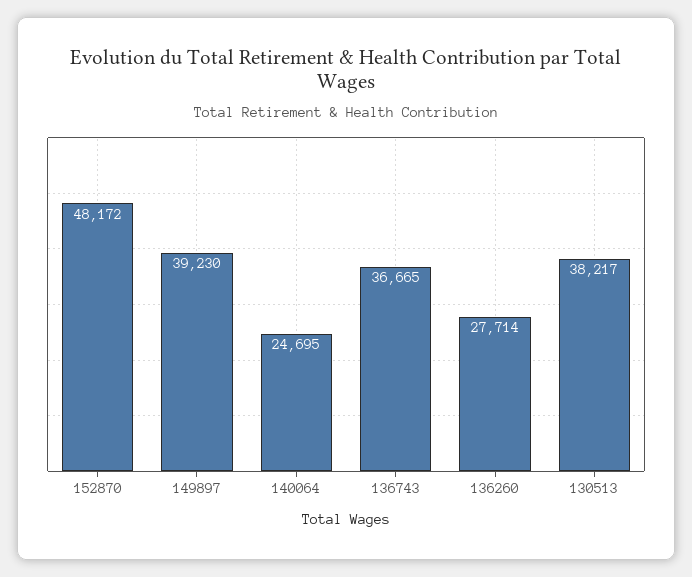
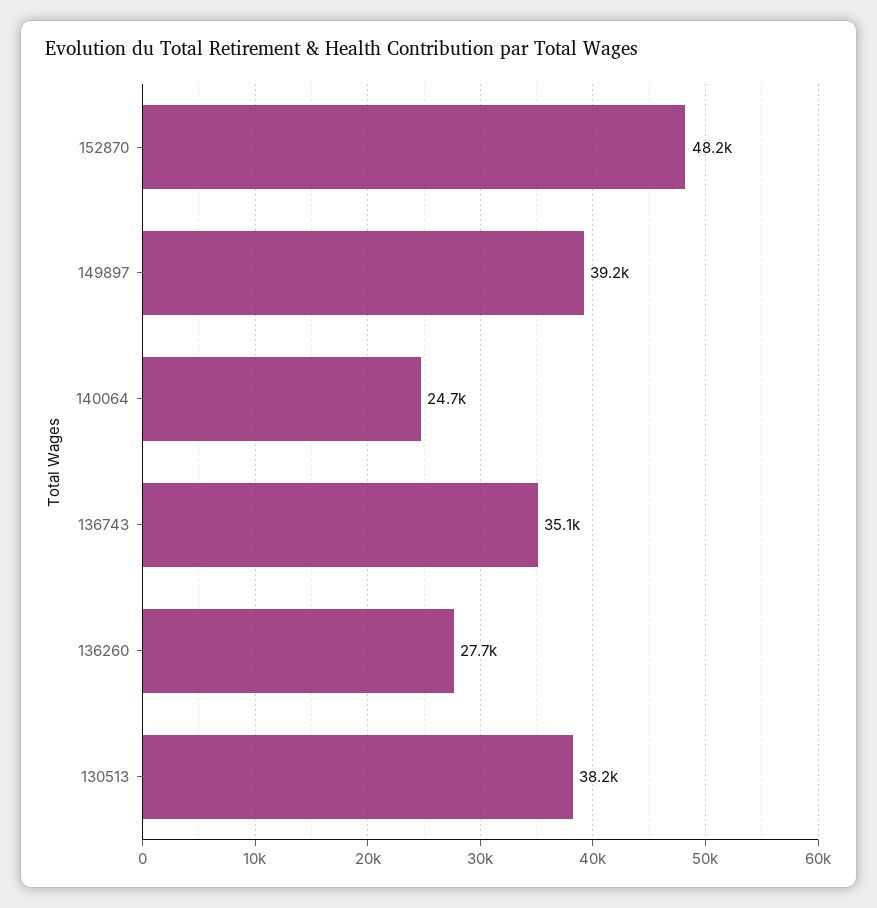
  {
    "152870": 48172,
    "149897": 39230,
    "140064": 24695,
-   "136743": 36665,
+   "136743": 35100,
    "136260": 27714,
    "130513": 38217
  }

